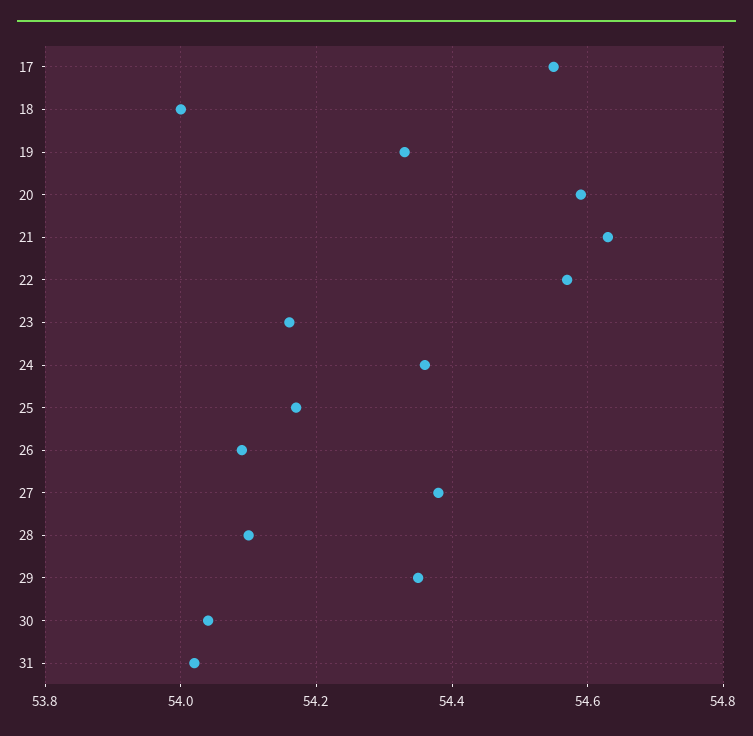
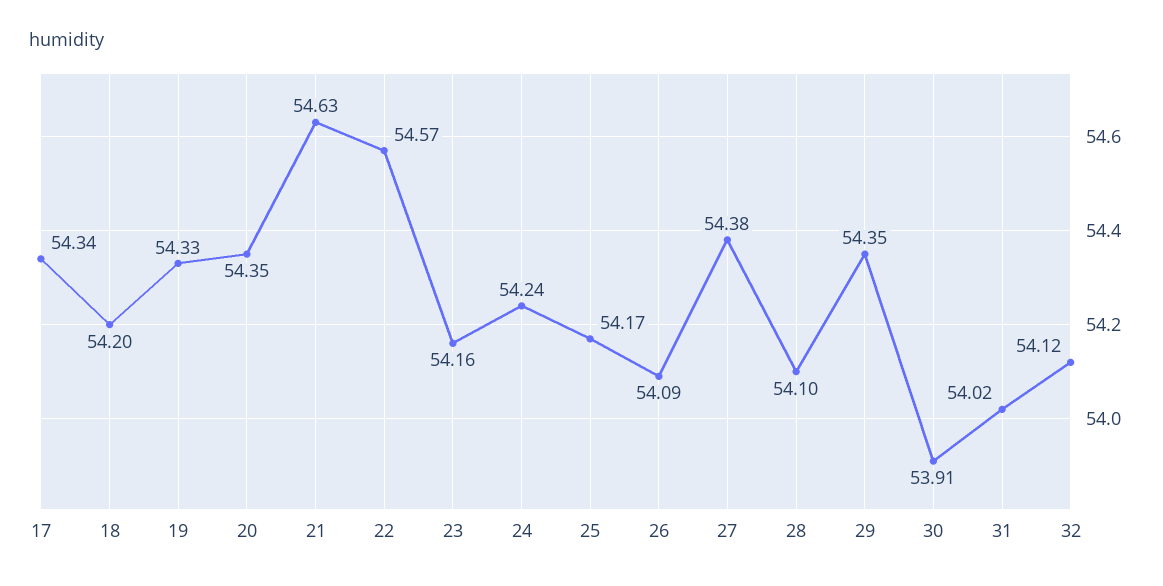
  {
-   "17": 54.55,
+   "17": 54.34,
-   "18": 54,
+   "18": 54.2,
    "19": 54.33,
-   "20": 54.6,
+   "20": 54.35,
    "21": 54.63,
    "22": 54.57,
    "23": 54.16,
-   "24": 54.35,
+   "24": 54.24,
    "25": 54.17,
    "26": 54.09,
    "27": 54.38,
    "28": 54.1,
    "29": 54.35,
-   "30": 54.05,
+   "30": 53.91,
-   "31": 54.02
+   "31": 54.02,
+   "32": 54.12
  }

